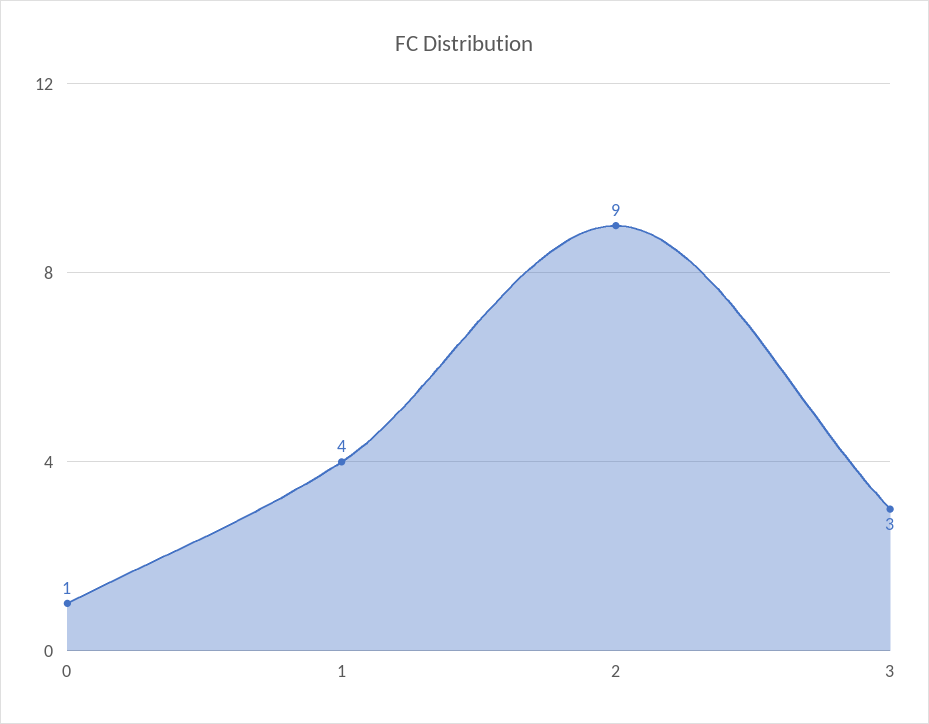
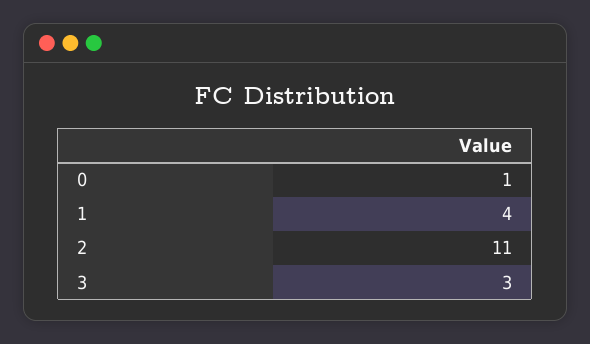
  {
    "0": 1,
    "1": 4,
-   "2": 9,
+   "2": 11,
    "3": 3
  }

